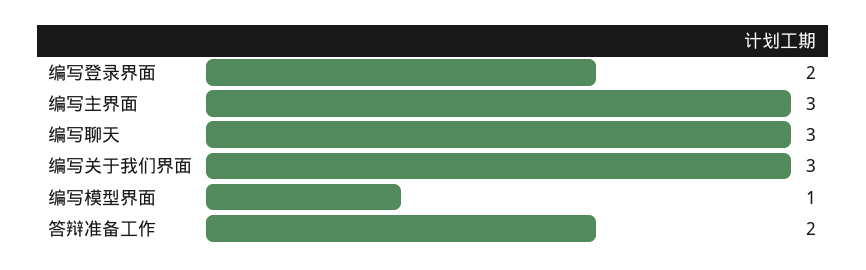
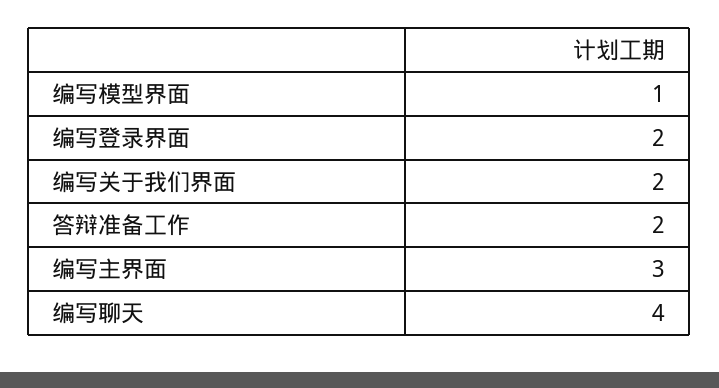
  {
    "编写登录界面": 2,
    "编写主界面": 3,
-   "编写聊天": 3,
+   "编写聊天": 4,
-   "编写关于我们界面": 3,
+   "编写关于我们界面": 2,
    "编写模型界面": 1,
    "答辩准备工作": 2
  }

